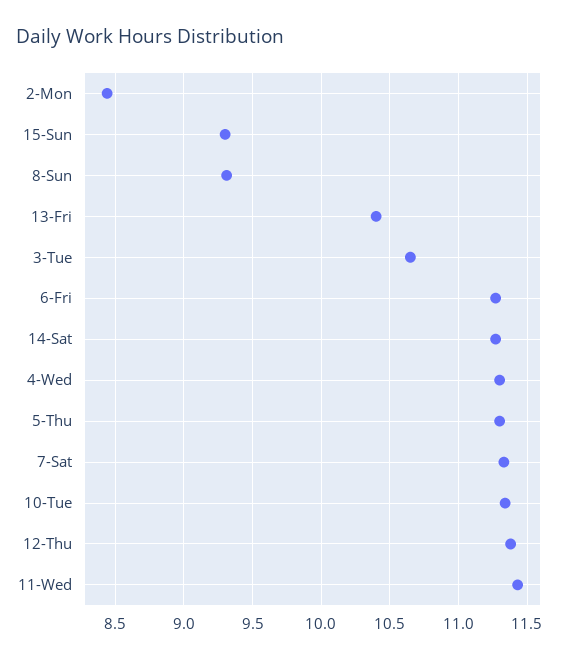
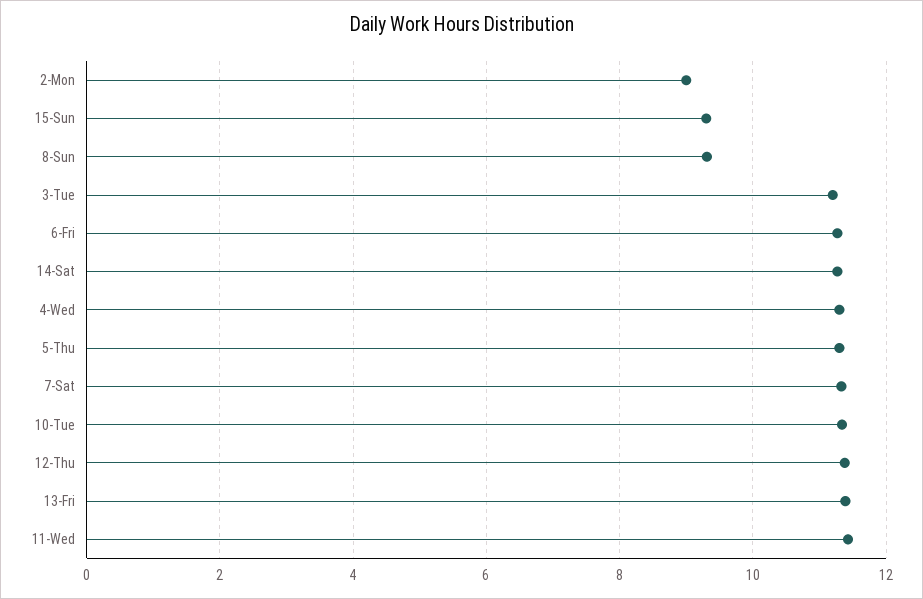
  {
-   "2-Mon": 8.45,
+   "2-Mon": 9,
    "15-Sun": 9.3,
    "8-Sun": 9.3,
-   "13-Fri": 10.4,
+   "13-Fri": 11.4,
-   "3-Tue": 10.65,
+   "3-Tue": 11.2,
    "6-Fri": 11.25,
    "14-Sat": 11.25,
    "4-Wed": 11.3,
    "5-Thu": 11.3,
    "7-Sat": 11.35,
    "10-Tue": 11.35,
    "12-Thu": 11.4,
    "11-Wed": 11.45
  }

